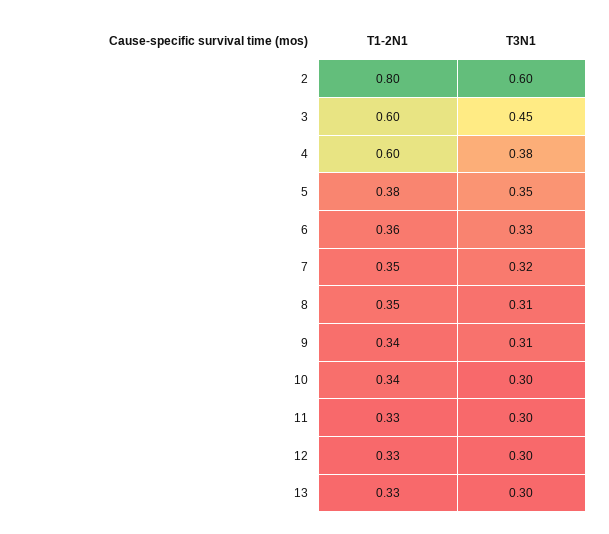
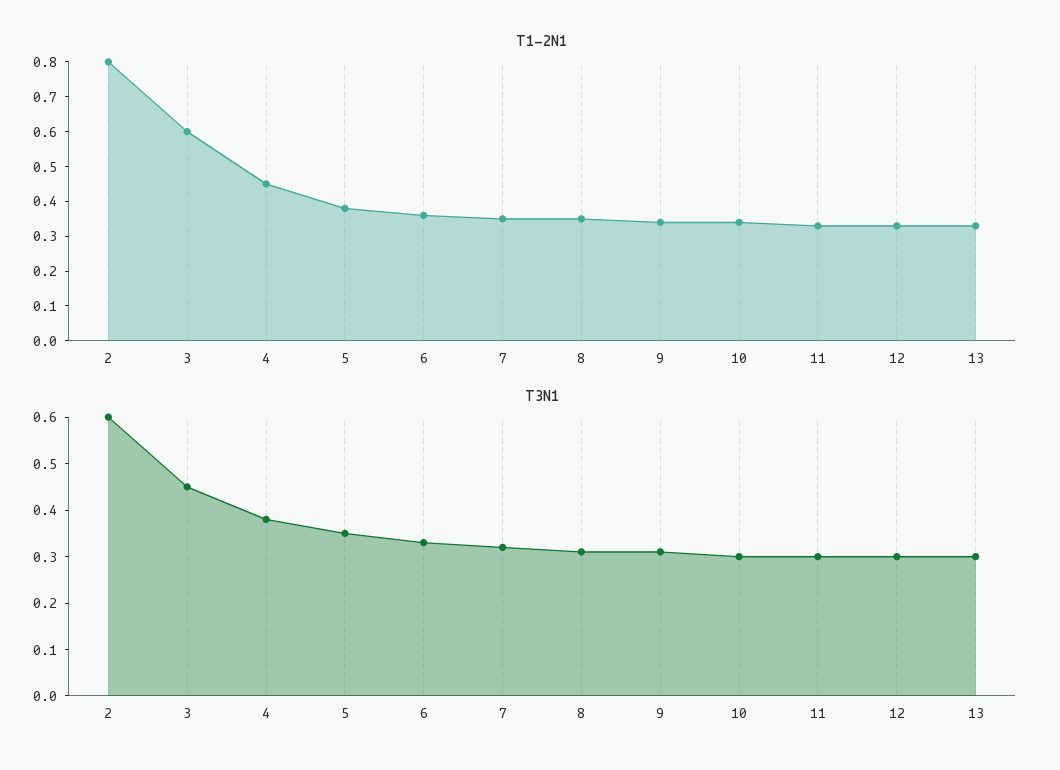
  {
    "T1-2N1": {
      "2": 0.8,
      "3": 0.6,
-     "4": 0.6,
+     "4": 0.45,
      "5": 0.38,
      "6": 0.36,
      "7": 0.35,
      "8": 0.35,
      "9": 0.34,
      "10": 0.34,
      "11": 0.33,
      "12": 0.33,
      "13": 0.33
    },
    "T3N1": {
      "2": 0.6,
      "3": 0.45,
      "4": 0.38,
      "5": 0.35,
      "6": 0.33,
      "7": 0.32,
      "8": 0.31,
      "9": 0.31,
      "10": 0.3,
      "11": 0.3,
      "12": 0.3,
      "13": 0.3
    }
  }

